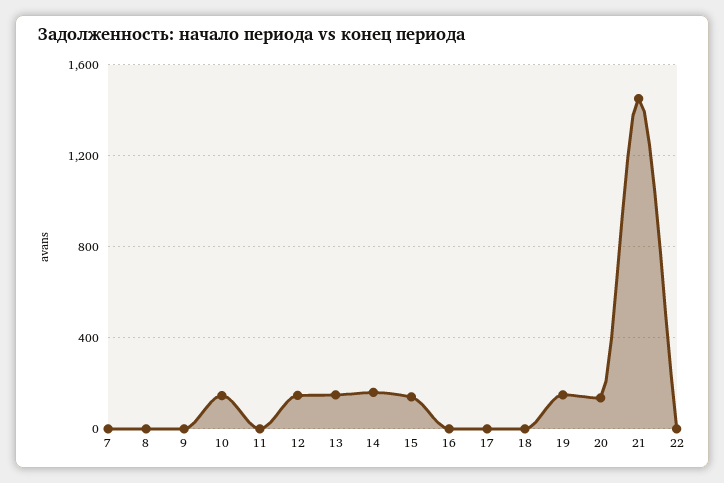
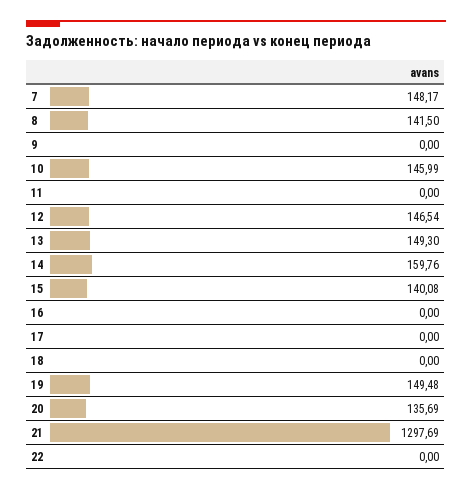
  {
-   "7": 0,
+   "7": 148.17,
-   "8": 0,
+   "8": 141.5,
    "9": 0,
    "10": 145.99,
    "11": 0,
    "12": 146.54,
    "13": 149.3,
    "14": 159.76,
    "15": 140.08,
    "16": 0,
    "17": 0,
    "18": 0,
    "19": 149.48,
    "20": 135.69,
-   "21": 1450,
+   "21": 1297.69,
    "22": 0
  }

